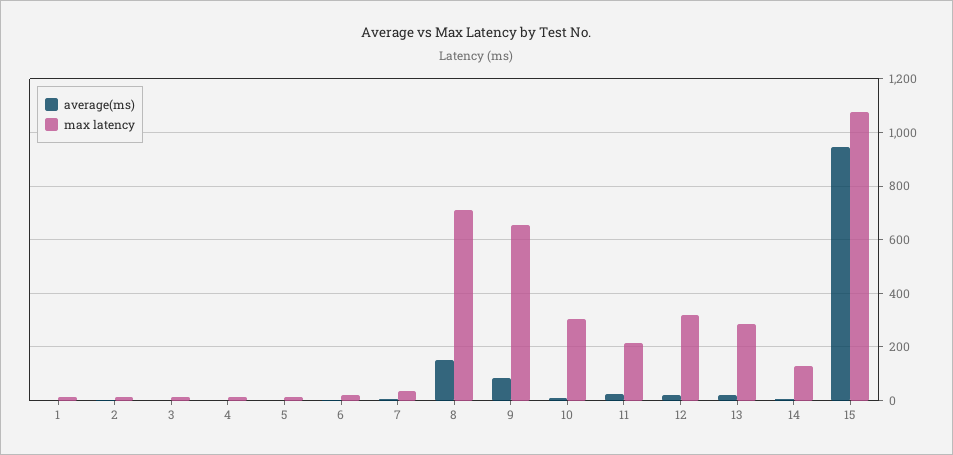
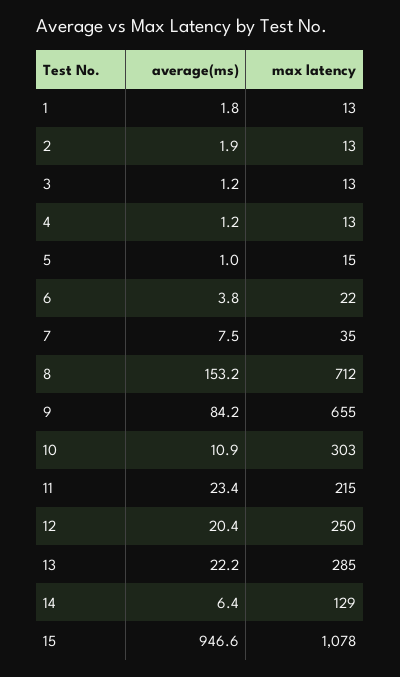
  {
    "average(ms)": {
      "1": 1.8,
      "2": 1.9,
      "3": 1.2,
      "4": 1.2,
      "5": 1,
      "6": 3.8,
      "7": 7.5,
      "8": 153.2,
      "9": 84.2,
      "10": 10.9,
      "11": 23.4,
      "12": 20.4,
      "13": 22.2,
      "14": 6.4,
      "15": 946.6
    },
    "max latency": {
      "1": 13,
      "2": 13,
      "3": 13,
      "4": 13,
      "5": 15,
      "6": 22,
      "7": 35,
      "8": 712,
      "9": 655,
      "10": 303,
      "11": 215,
-     "12": 325,
+     "12": 250,
      "13": 285,
      "14": 129,
      "15": 1078
    }
  }

